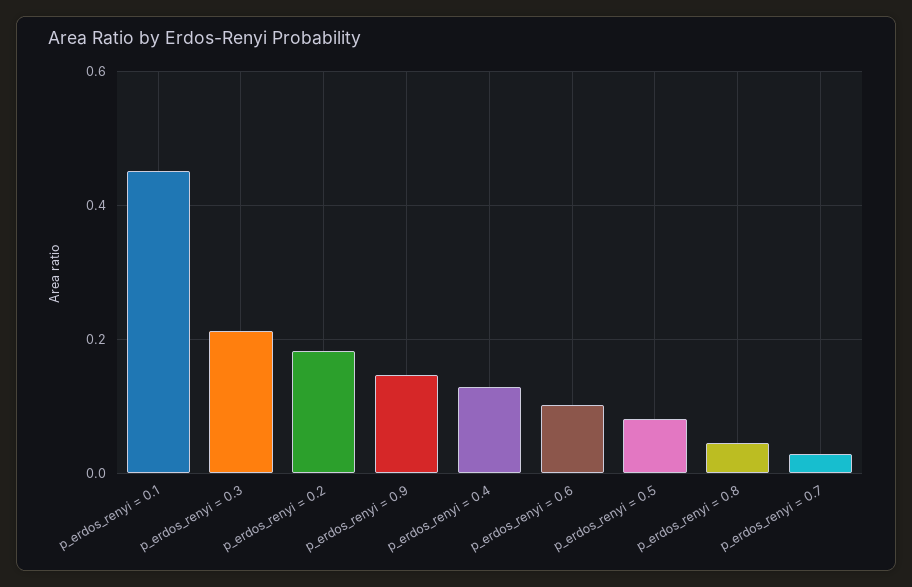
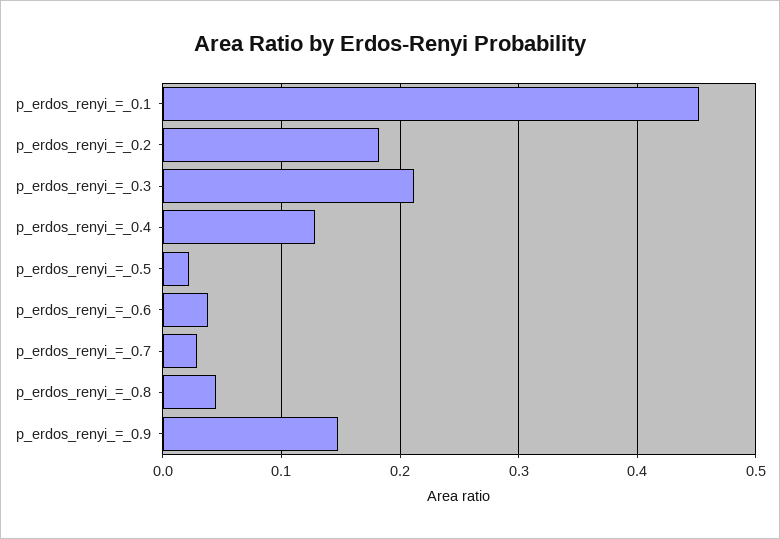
  {
    "p_erdos_renyi = 0.1": 0.45,
    "p_erdos_renyi = 0.3": 0.21,
    "p_erdos_renyi = 0.2": 0.18,
    "p_erdos_renyi = 0.9": 0.15,
    "p_erdos_renyi = 0.4": 0.13,
-   "p_erdos_renyi = 0.6": 0.1,
+   "p_erdos_renyi = 0.6": 0.04,
-   "p_erdos_renyi = 0.5": 0.08,
+   "p_erdos_renyi = 0.5": 0.02,
    "p_erdos_renyi = 0.8": 0.04,
    "p_erdos_renyi = 0.7": 0.03
  }

